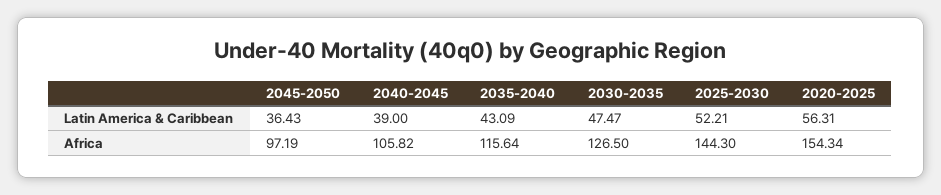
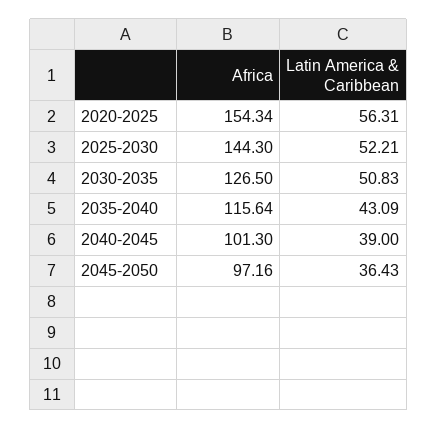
  {
    "2045-2050": {
      "Latin America & Caribbean": 36.43,
-     "Africa": 97.19
+     "Africa": 97.16
    },
    "2040-2045": {
      "Latin America & Caribbean": 39,
-     "Africa": 105.82
+     "Africa": 101.3
    },
    "2035-2040": {
      "Latin America & Caribbean": 43.09,
      "Africa": 115.64
    },
    "2030-2035": {
-     "Latin America & Caribbean": 47.47,
+     "Latin America & Caribbean": 50.83,
      "Africa": 126.5
    },
    "2025-2030": {
      "Latin America & Caribbean": 52.21,
      "Africa": 144.3
    },
    "2020-2025": {
      "Latin America & Caribbean": 56.31,
      "Africa": 154.34
    }
  }

